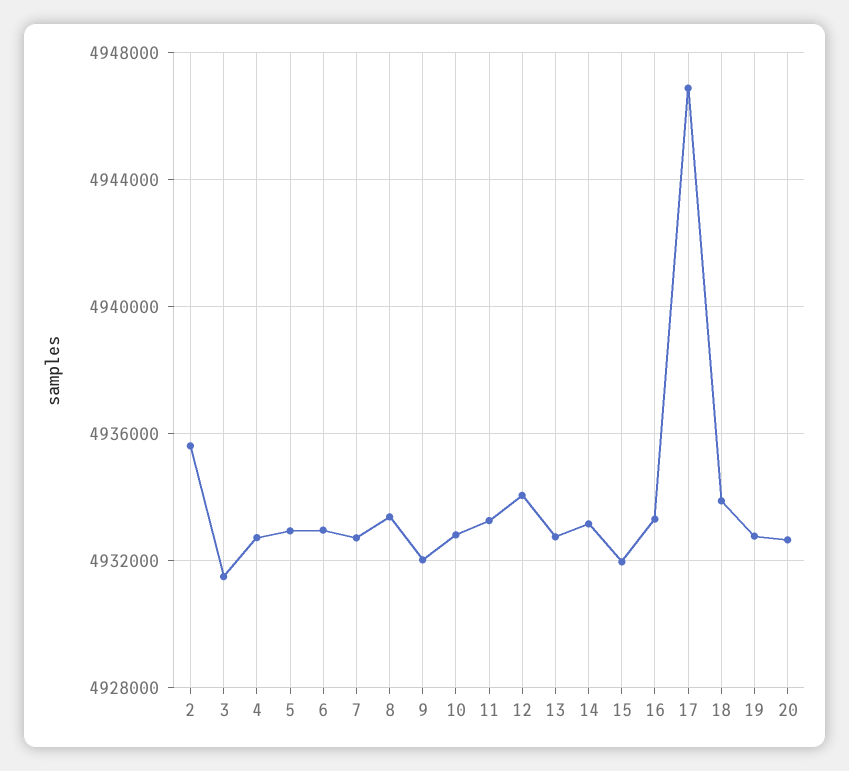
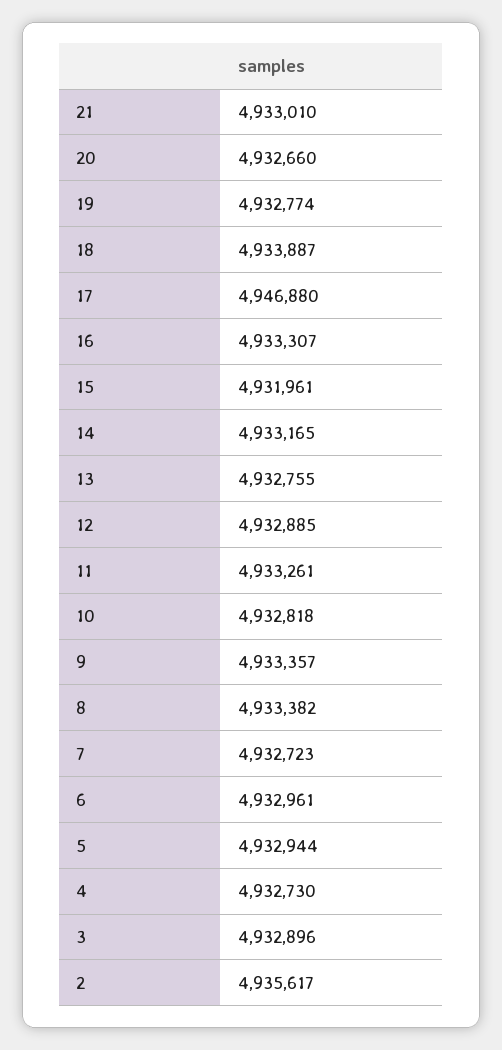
  {
    "2": 4935617,
-   "3": 4931500,
+   "3": 4932896,
    "4": 4932730,
    "5": 4932944,
    "6": 4932961,
    "7": 4932723,
    "8": 4933382,
-   "9": 4932000,
+   "9": 4933357,
    "10": 4932818,
    "11": 4933261,
-   "12": 4934000,
+   "12": 4932885,
    "13": 4932755,
    "14": 4933165,
    "15": 4931961,
    "16": 4933307,
    "17": 4946880,
    "18": 4933887,
    "19": 4932774,
-   "20": 4932660
+   "20": 4932660,
+   "21": 4933010
  }

